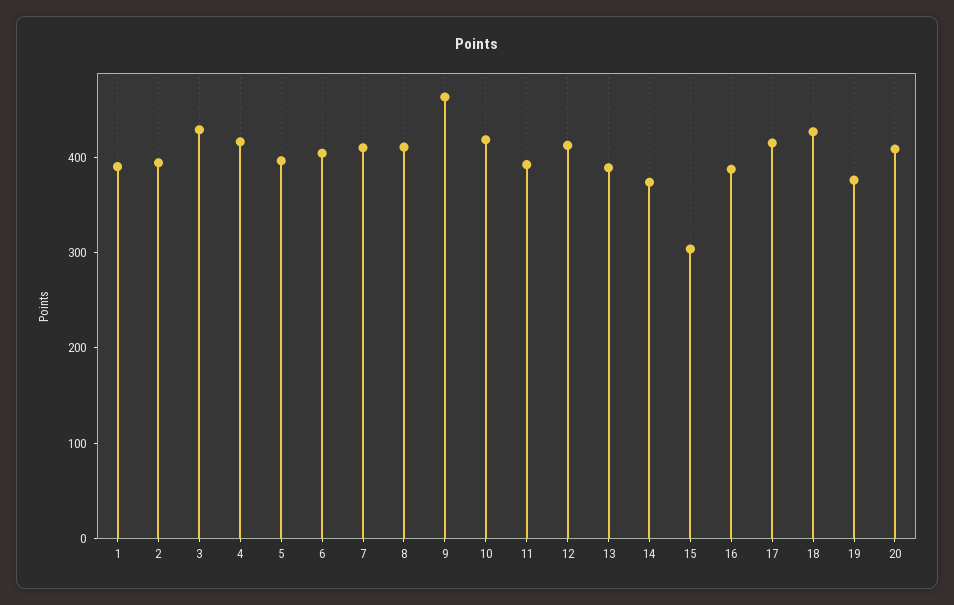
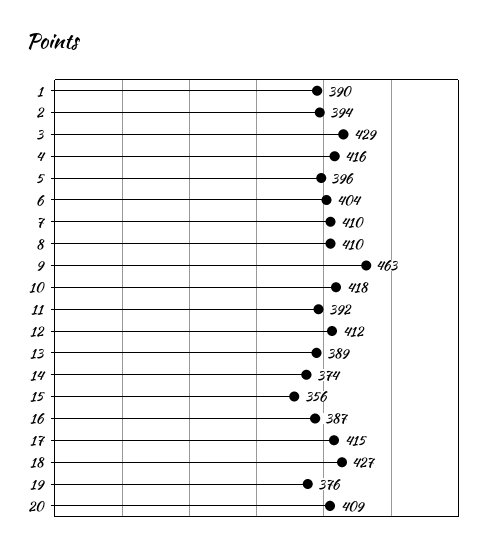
  {
    "1": 390,
    "2": 394,
    "3": 429,
    "4": 416,
    "5": 396,
    "6": 404,
    "7": 410,
    "8": 410,
    "9": 463,
    "10": 418,
    "11": 392,
    "12": 412,
    "13": 389,
    "14": 374,
-   "15": 300,
+   "15": 356,
    "16": 387,
    "17": 415,
    "18": 427,
    "19": 376,
    "20": 409
  }

